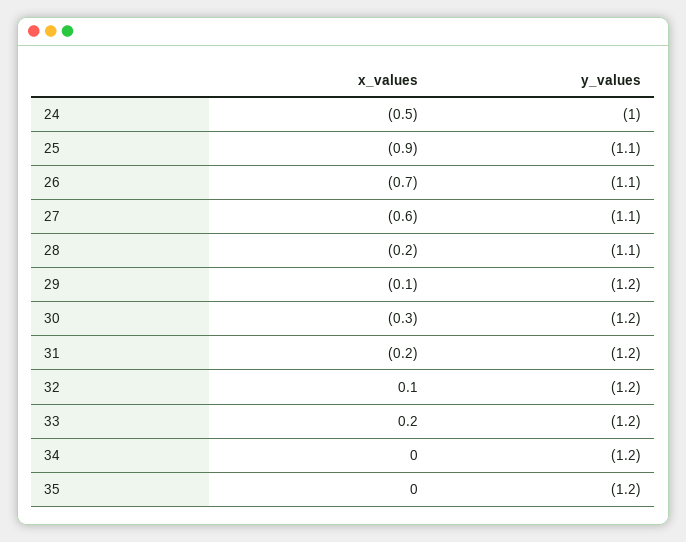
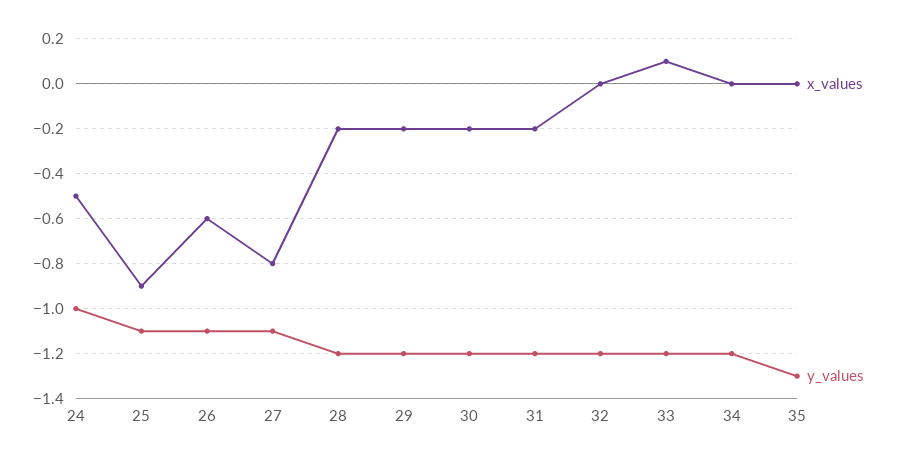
  {
    "x_values": {
      "24": -0.5,
      "25": -0.9,
-     "26": -0.7,
+     "26": -0.6,
-     "27": -0.6,
+     "27": -0.8,
      "28": -0.2,
-     "29": -0.1,
+     "29": -0.2,
-     "30": -0.3,
+     "30": -0.2,
      "31": -0.2,
-     "32": 0.1,
+     "32": 0,
-     "33": 0.2,
+     "33": 0.1,
      "34": 0,
      "35": 0
    },
    "y_values": {
      "24": -1,
      "25": -1.1,
      "26": -1.1,
      "27": -1.1,
-     "28": -1.1,
+     "28": -1.2,
      "29": -1.2,
      "30": -1.2,
      "31": -1.2,
      "32": -1.2,
      "33": -1.2,
      "34": -1.2,
-     "35": -1.2
+     "35": -1.3
    }
  }

